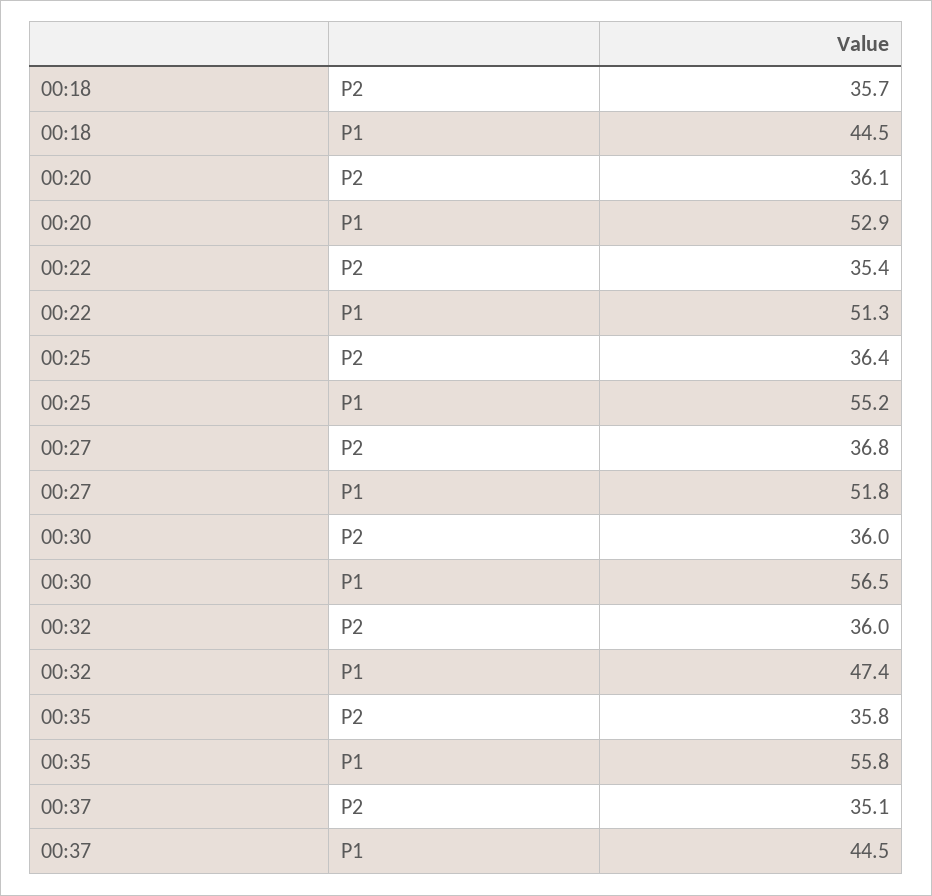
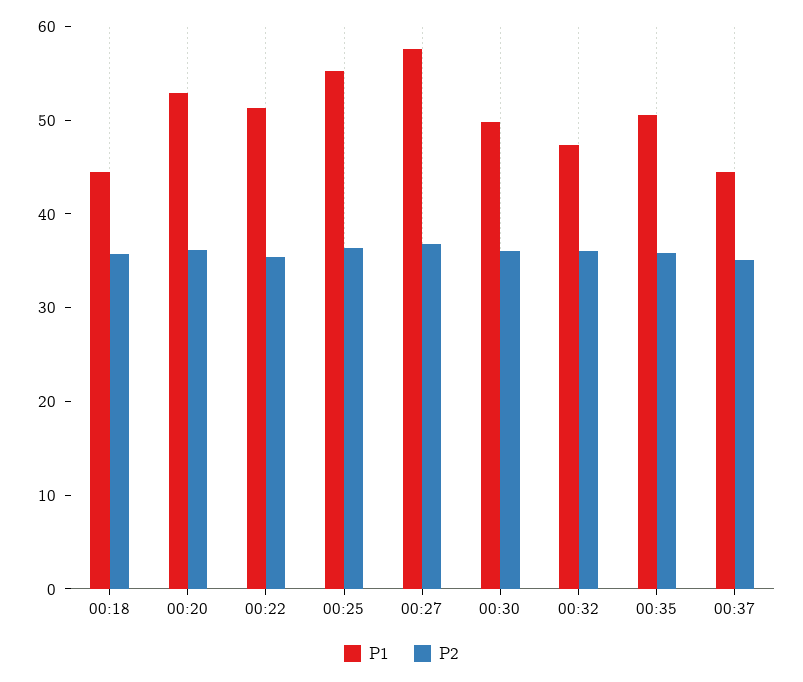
  {
    "P2": {
      "00:18": 35.7,
      "00:20": 36.1,
      "00:22": 35.4,
      "00:25": 36.4,
      "00:27": 36.8,
      "00:30": 36,
      "00:32": 36,
      "00:35": 35.8,
      "00:37": 35.1
    },
    "P1": {
      "00:18": 44.5,
      "00:20": 52.9,
      "00:22": 51.3,
      "00:25": 55.2,
-     "00:27": 51.8,
+     "00:27": 58,
-     "00:30": 56.5,
+     "00:30": 50,
      "00:32": 47.4,
-     "00:35": 55.8,
+     "00:35": 50,
      "00:37": 44.5
    }
  }

